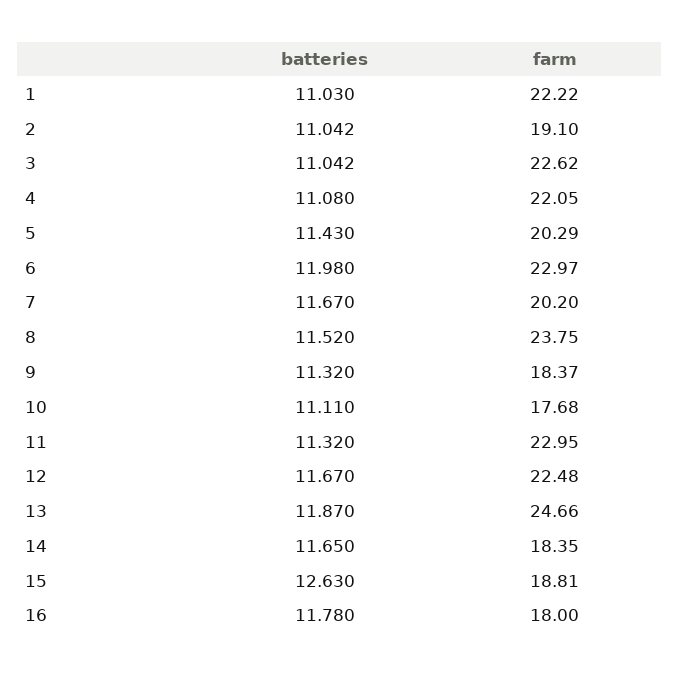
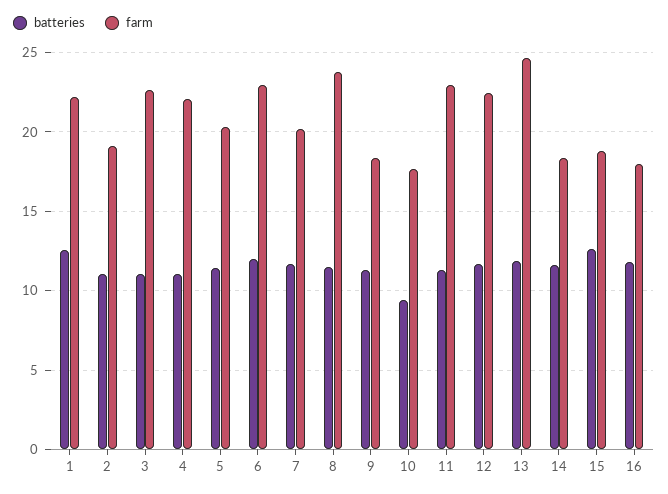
  {
    "batteries": {
-     "1": 11.03,
+     "1": 12.5,
      "2": 11.042,
      "3": 11.042,
      "4": 11.08,
      "5": 11.43,
      "6": 11.98,
      "7": 11.67,
      "8": 11.52,
      "9": 11.32,
-     "10": 11.11,
+     "10": 9.5,
      "11": 11.32,
      "12": 11.67,
      "13": 11.87,
      "14": 11.65,
      "15": 12.63,
      "16": 11.78
    },
    "farm": {
      "1": 22.22,
      "2": 19.1,
      "3": 22.62,
      "4": 22.05,
      "5": 20.29,
      "6": 22.97,
      "7": 20.2,
      "8": 23.75,
      "9": 18.37,
      "10": 17.68,
      "11": 22.95,
      "12": 22.48,
      "13": 24.66,
      "14": 18.35,
      "15": 18.81,
      "16": 18
    }
  }

